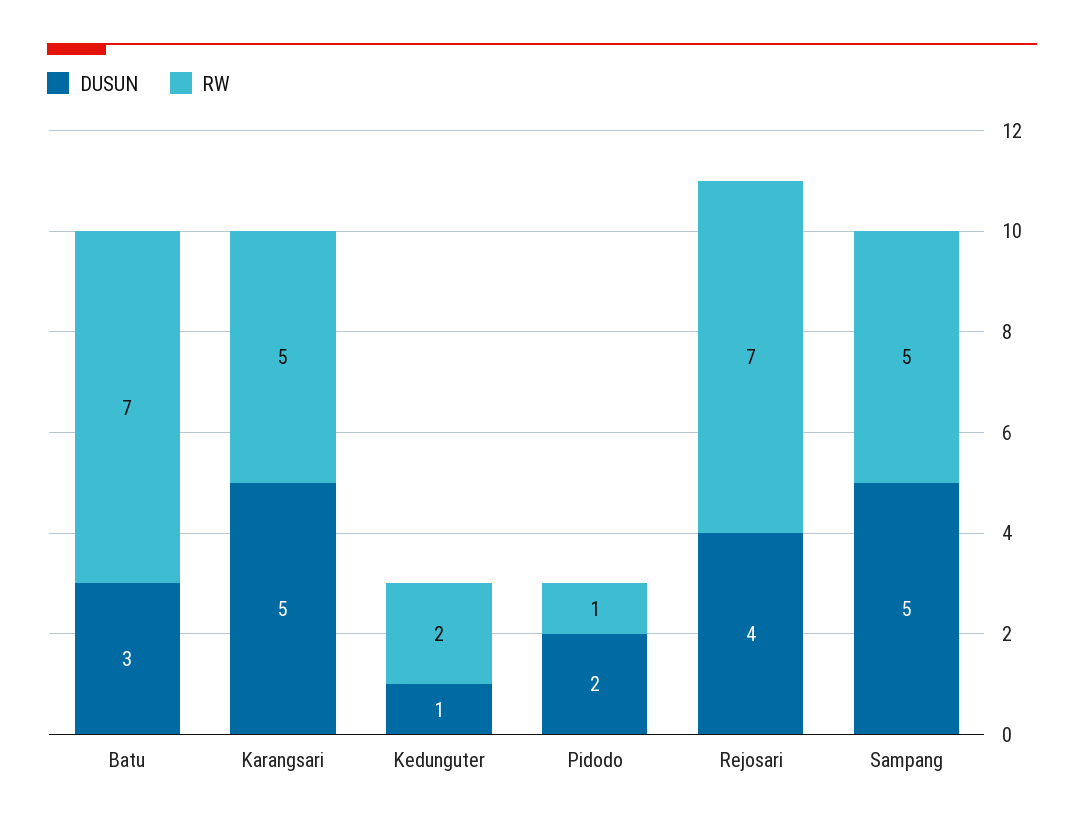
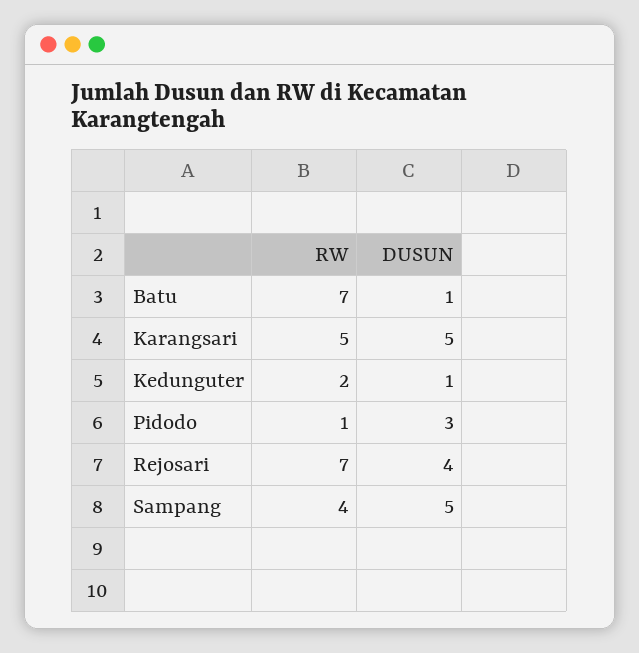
  {
    "DUSUN": {
-     "Batu": 3,
+     "Batu": 1,
      "Karangsari": 5,
      "Kedunguter": 1,
-     "Pidodo": 2,
+     "Pidodo": 3,
      "Rejosari": 4,
      "Sampang": 5
    },
    "RW": {
      "Batu": 7,
      "Karangsari": 5,
      "Kedunguter": 2,
      "Pidodo": 1,
      "Rejosari": 7,
-     "Sampang": 5
+     "Sampang": 4
    }
  }

